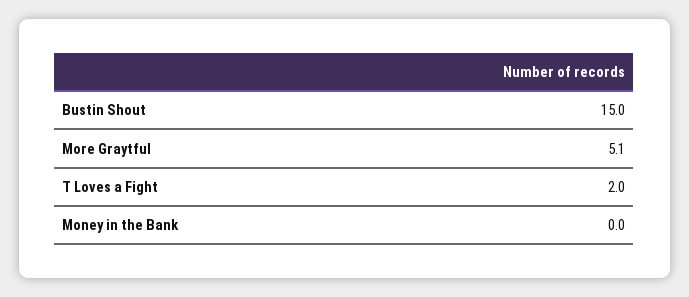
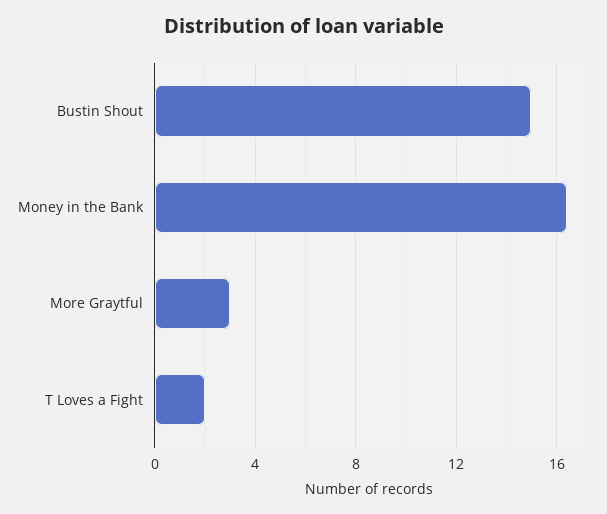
  {
    "Bustin Shout": 15,
-   "More Graytful": 5.1,
+   "More Graytful": 3,
    "T Loves a Fight": 2,
-   "Money in the Bank": 0
+   "Money in the Bank": 16.5
  }

